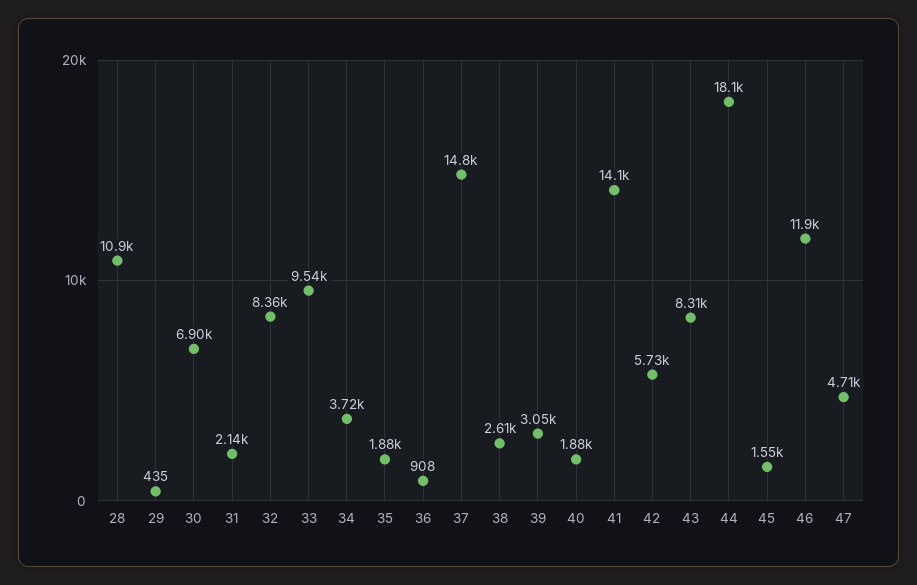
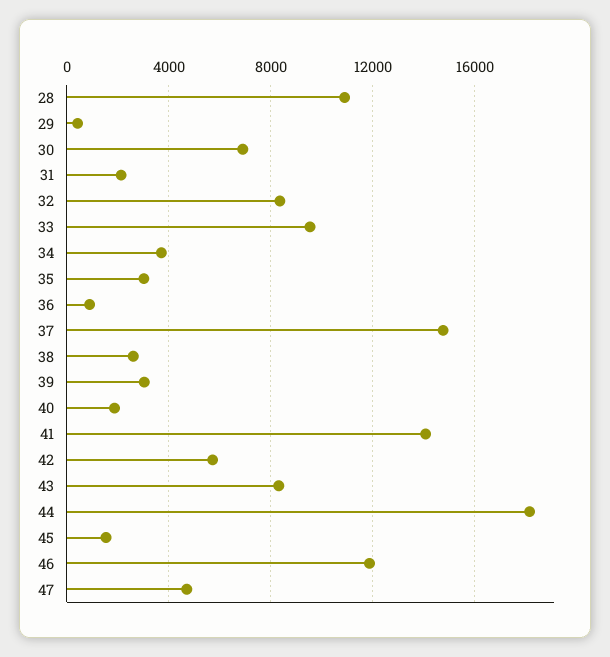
  {
    "28": 10900,
    "29": 435,
    "30": 6900,
    "31": 2140,
    "32": 8360,
    "33": 9540,
    "34": 3720,
-   "35": 1880,
+   "35": 3000,
    "36": 908,
    "37": 14800,
    "38": 2610,
    "39": 3050,
    "40": 1880,
    "41": 14100,
    "42": 5730,
    "43": 8310,
    "44": 18100,
    "45": 1550,
    "46": 11900,
    "47": 4710
  }

